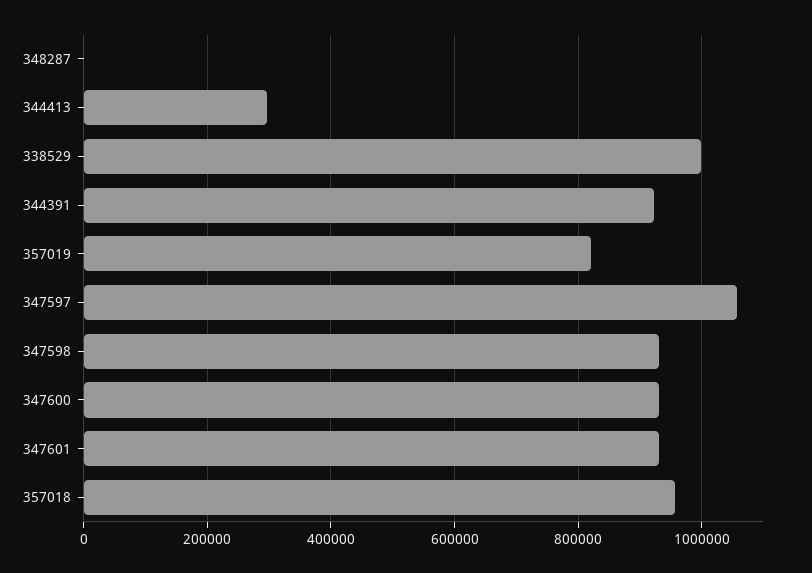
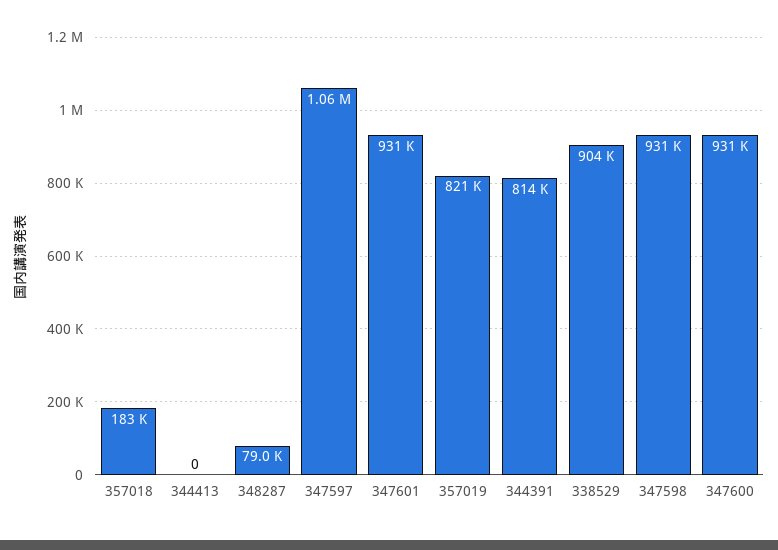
  {
-   "348287": 0,
+   "348287": 79000,
-   "344413": 300000,
+   "344413": 0,
-   "338529": 1000000,
+   "338529": 904000,
-   "344391": 920000,
+   "344391": 814000,
    "357019": 821000,
    "347597": 1060000,
    "347598": 931000,
    "347600": 931000,
    "347601": 931000,
-   "357018": 960000
+   "357018": 183000
  }

